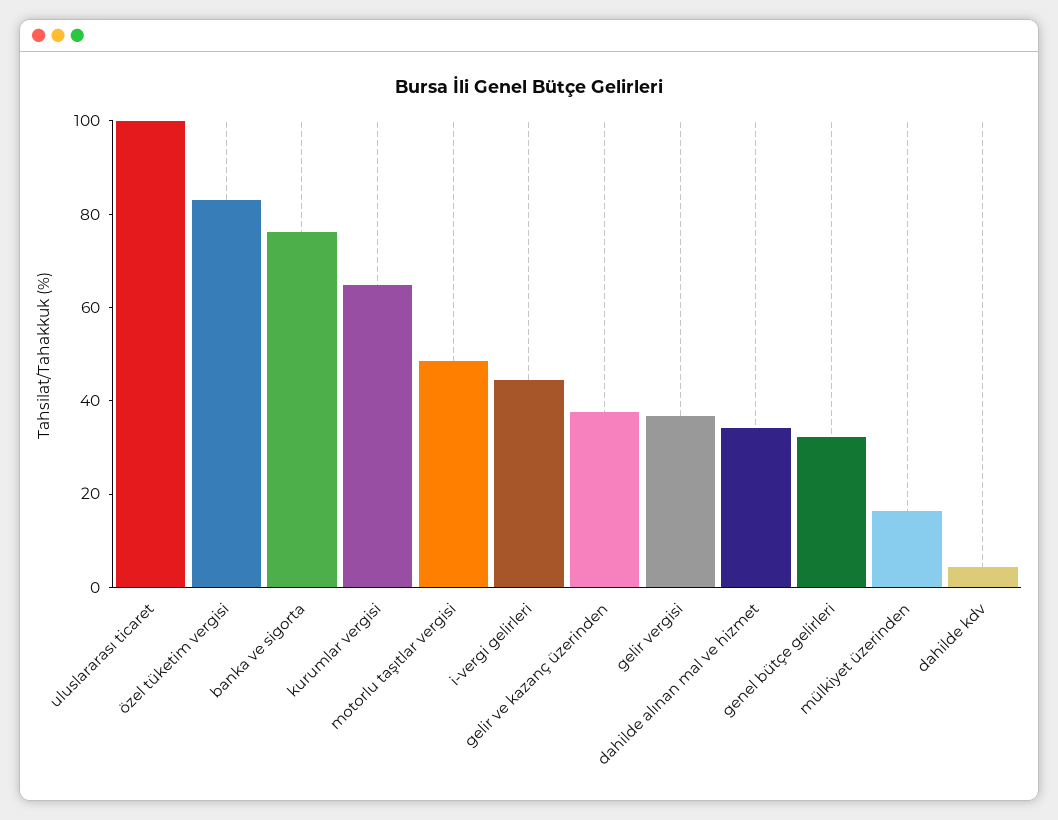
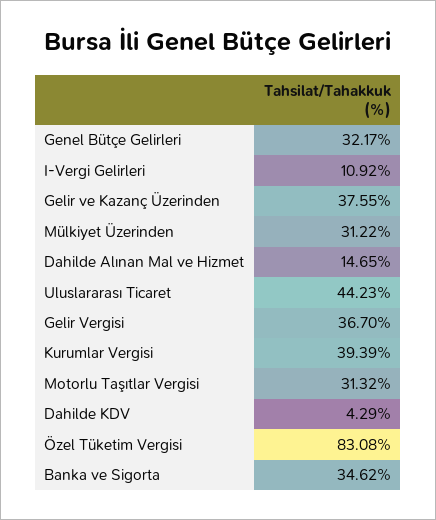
  {
-   "uluslararası ticaret": 100,
+   "uluslararası ticaret": 44.23,
    "özel tüketim vergisi": 83.08,
-   "banka ve sigorta": 75,
+   "banka ve sigorta": 34.62,
-   "kurumlar vergisi": 65,
+   "kurumlar vergisi": 39.39,
-   "motorlu taşıtlar vergisi": 50,
+   "motorlu taşıtlar vergisi": 31.32,
-   "i-vergi gelirleri": 45,
+   "i-vergi gelirleri": 10.92,
    "gelir ve kazanç üzerinden": 37.55,
    "gelir vergisi": 36.7,
-   "dahilde alınan mal ve hizmet": 35,
+   "dahilde alınan mal ve hizmet": 14.65,
    "genel bütçe gelirleri": 32.17,
-   "mülkiyet üzerinden": 15,
+   "mülkiyet üzerinden": 31.22,
    "dahilde kdv": 4.29
  }

